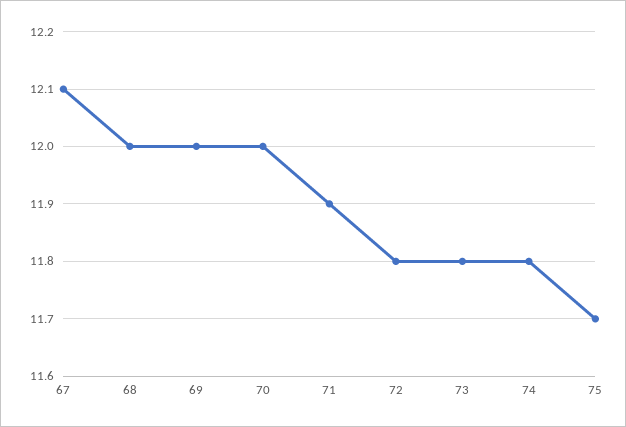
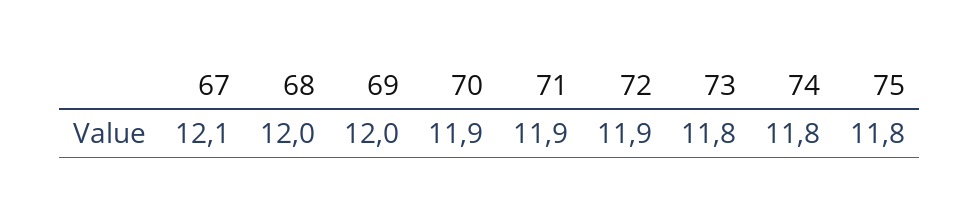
  {
    "67": 12.1,
    "68": 12,
    "69": 12,
-   "70": 12,
+   "70": 11.9,
    "71": 11.9,
-   "72": 11.8,
+   "72": 11.9,
    "73": 11.8,
    "74": 11.8,
-   "75": 11.7
+   "75": 11.8
  }

